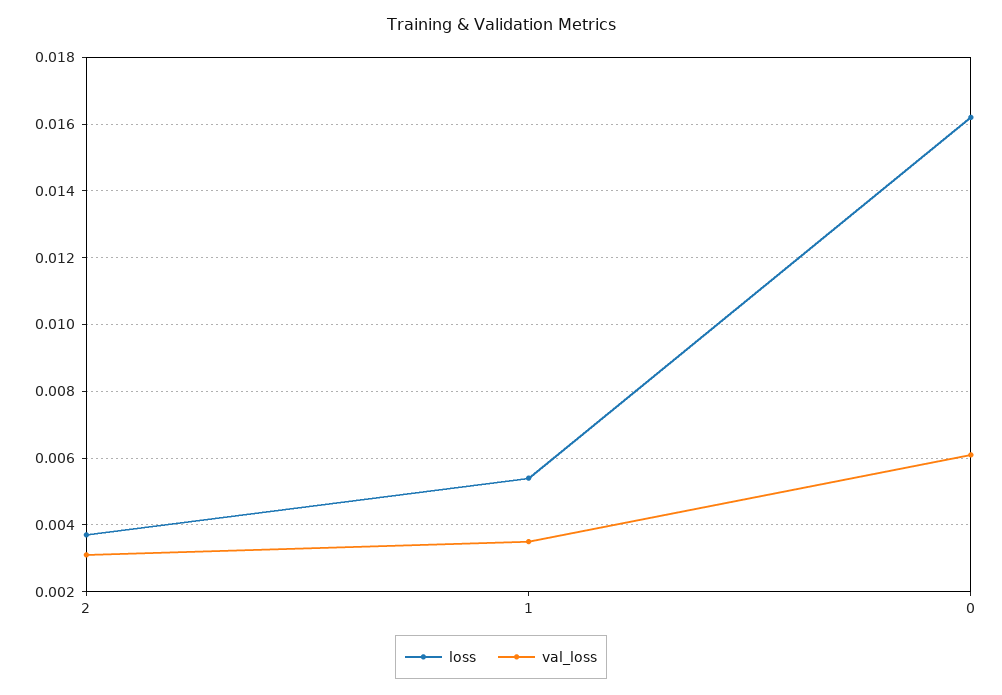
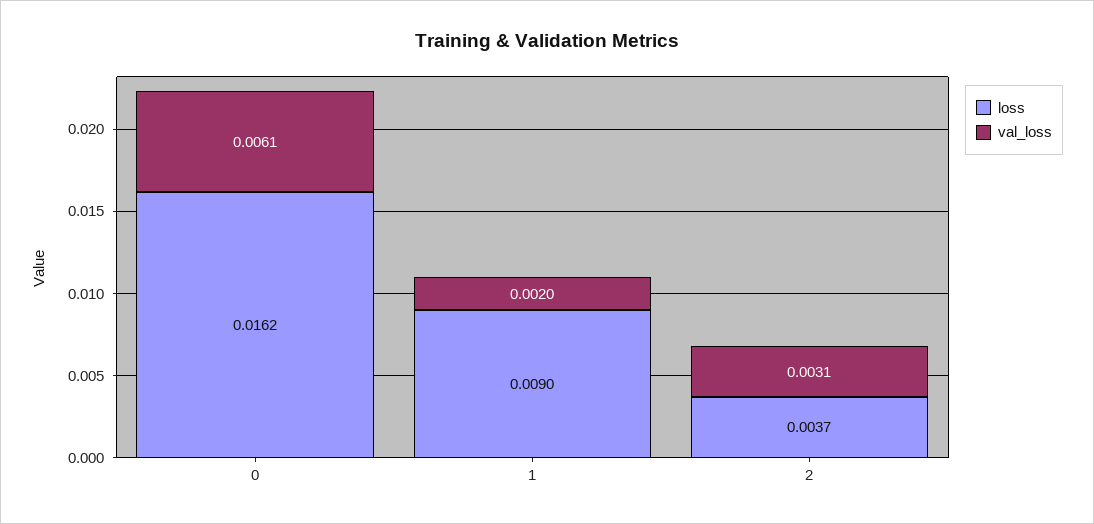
  {
    "loss": {
      "2": 0.0037,
-     "1": 0.0055,
+     "1": 0.009,
      "0": 0.0162
    },
    "val_loss": {
      "2": 0.0031,
-     "1": 0.0035,
+     "1": 0.002,
      "0": 0.0061
    }
  }

